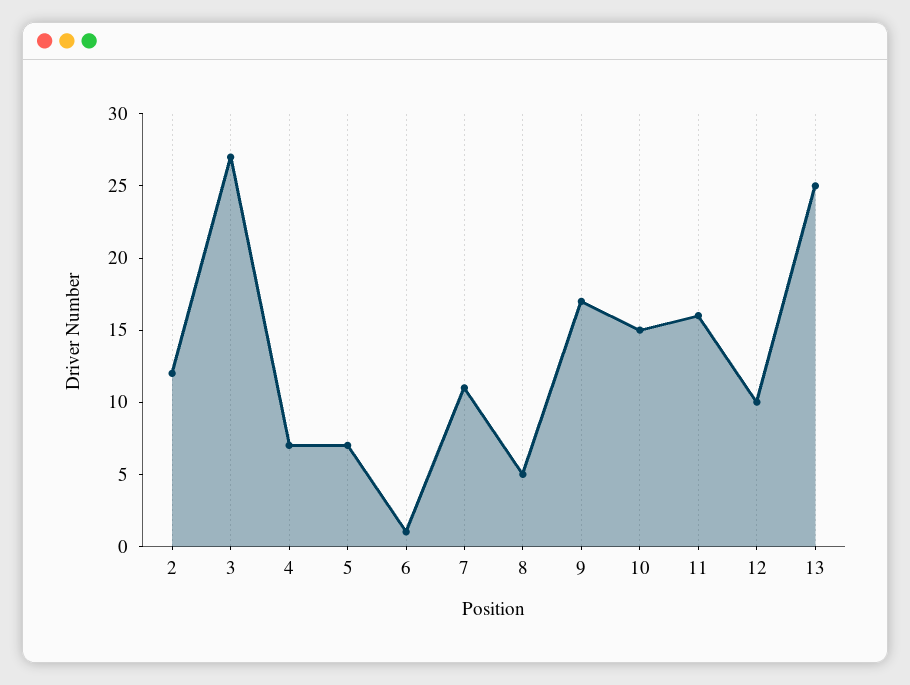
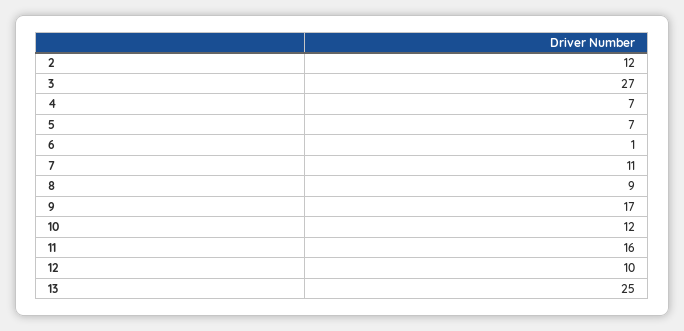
  {
    "2": 12,
    "3": 27,
    "4": 7,
    "5": 7,
    "6": 1,
    "7": 11,
-   "8": 5,
+   "8": 9,
    "9": 17,
-   "10": 15,
+   "10": 12,
    "11": 16,
    "12": 10,
    "13": 25
  }

